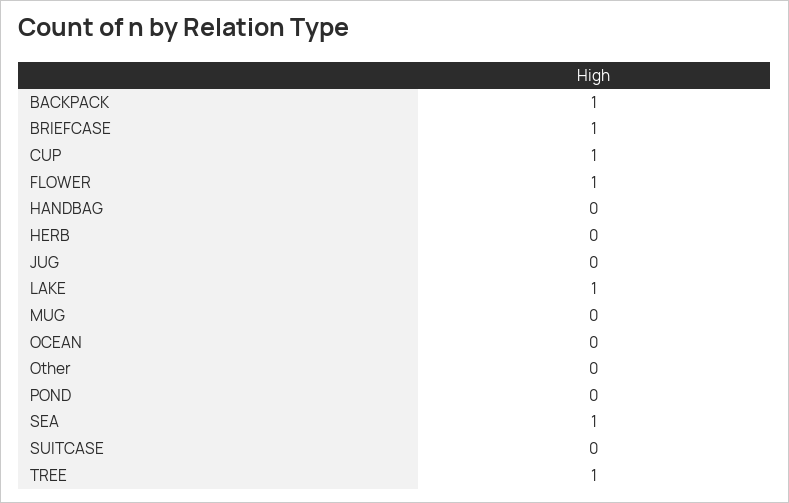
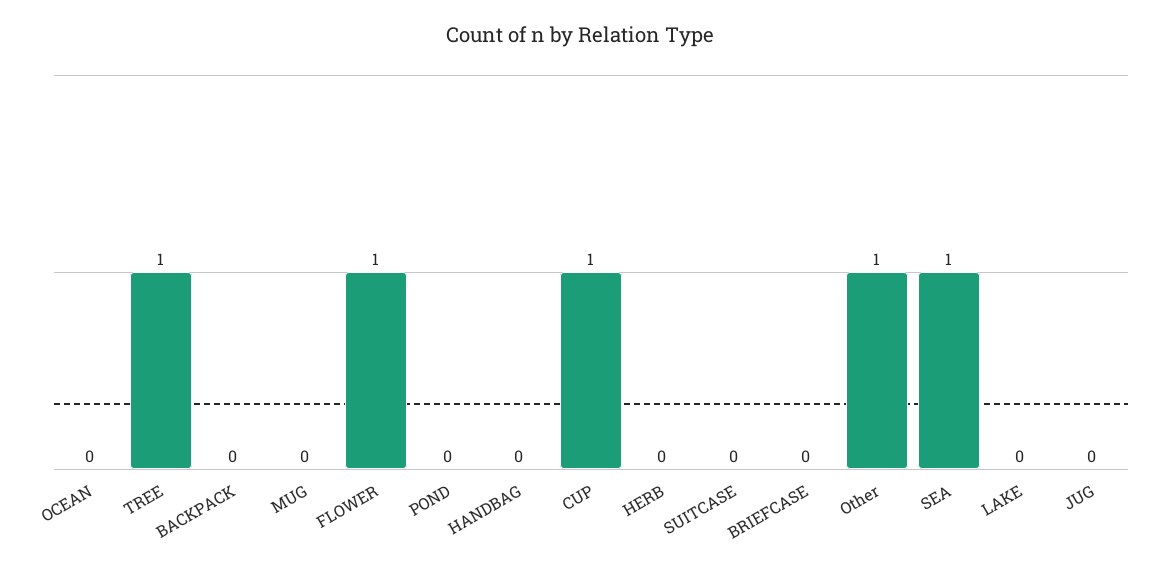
  {
-   "BACKPACK": 1,
+   "BACKPACK": 0,
-   "BRIEFCASE": 1,
+   "BRIEFCASE": 0,
    "CUP": 1,
    "FLOWER": 1,
    "HANDBAG": 0,
    "HERB": 0,
    "JUG": 0,
-   "LAKE": 1,
+   "LAKE": 0,
    "MUG": 0,
    "OCEAN": 0,
-   "Other": 0,
+   "Other": 1,
    "POND": 0,
    "SEA": 1,
    "SUITCASE": 0,
    "TREE": 1
  }

